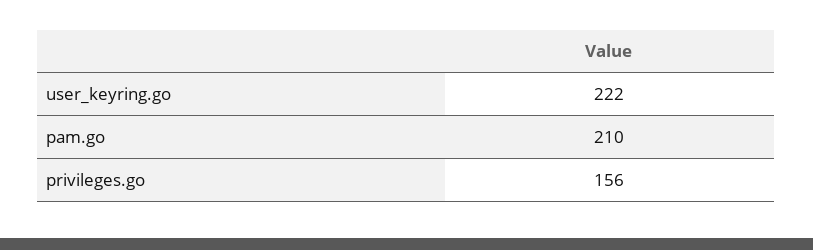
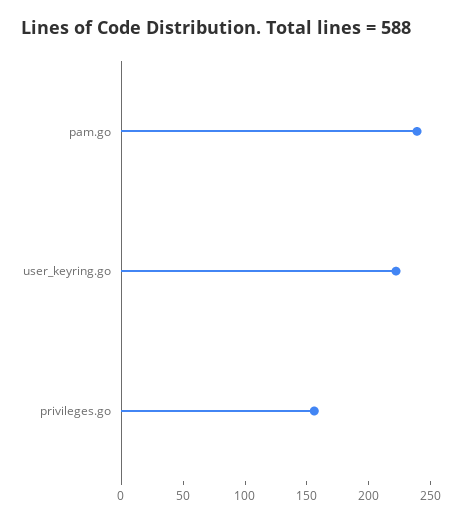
  {
    "user_keyring.go": 222,
-   "pam.go": 210,
+   "pam.go": 240,
    "privileges.go": 156
  }

